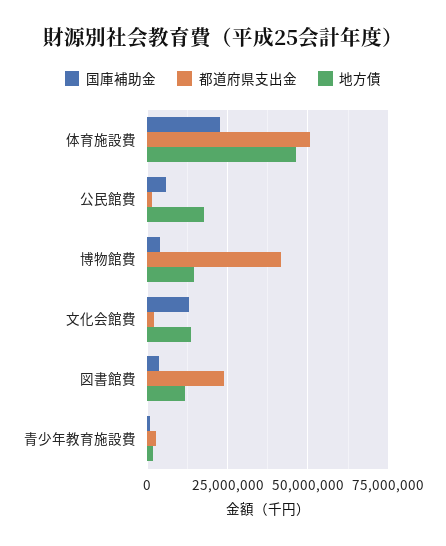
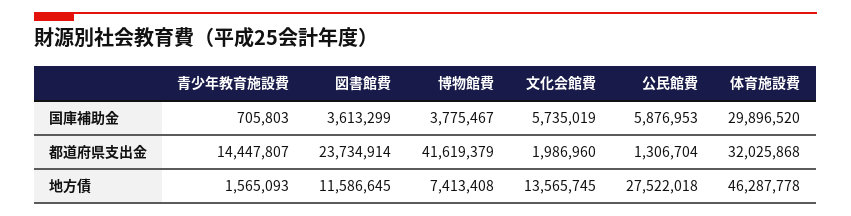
  {
    "国庫補助金": {
-     "体育施設費": 22500000,
+     "体育施設費": 29896520,
      "公民館費": 5876953,
      "博物館費": 3775467,
-     "文化会館費": 12500000,
+     "文化会館費": 5735019,
      "図書館費": 3613299,
      "青少年教育施設費": 705803
    },
    "都道府県支出金": {
-     "体育施設費": 50000000,
+     "体育施設費": 32025868,
      "公民館費": 1306704,
      "博物館費": 41619379,
      "文化会館費": 1986960,
      "図書館費": 23734914,
-     "青少年教育施設費": 2500000
+     "青少年教育施設費": 14447807
    },
    "地方債": {
      "体育施設費": 46287778,
-     "公民館費": 17500000,
+     "公民館費": 27522018,
-     "博物館費": 15000000,
+     "博物館費": 7413408,
      "文化会館費": 13565745,
      "図書館費": 11586645,
      "青少年教育施設費": 1565093
    }
  }

